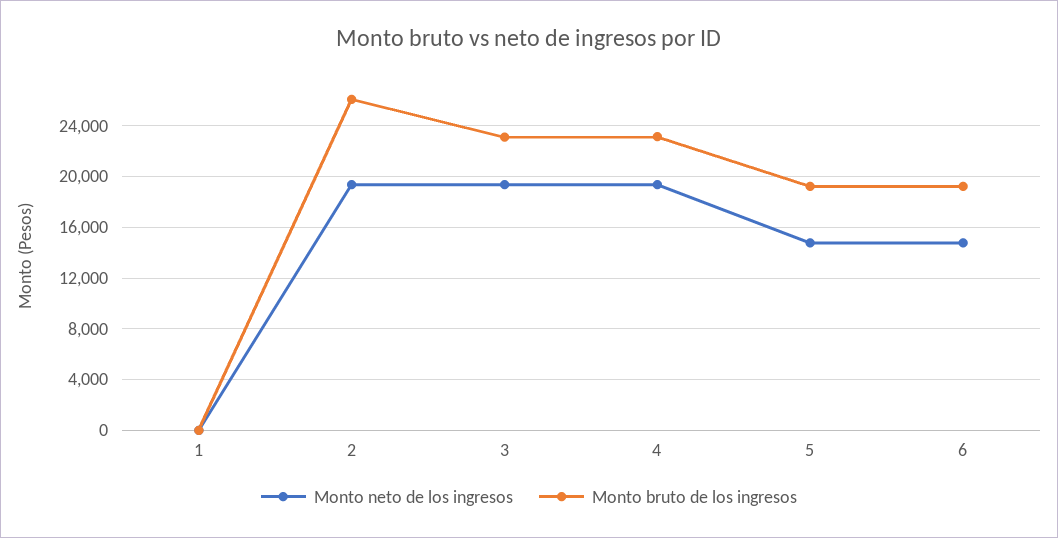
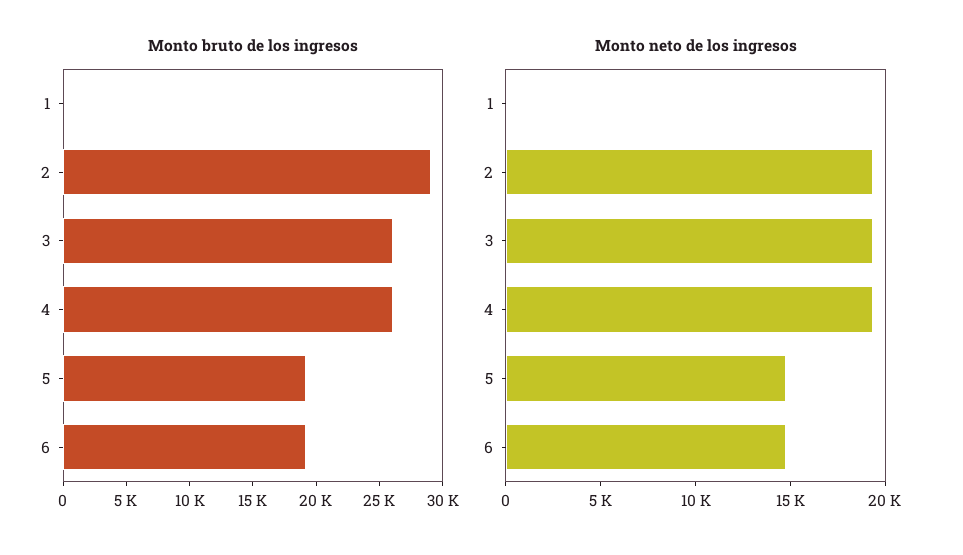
  {
    "Monto neto de los ingresos": {
      "1": 0,
      "2": 19500,
      "3": 19500,
      "4": 19500,
      "5": 15000,
      "6": 15000
    },
    "Monto bruto de los ingresos": {
      "1": 0,
-     "2": 26000,
+     "2": 29000,
-     "3": 23000,
+     "3": 26000,
-     "4": 23000,
+     "4": 26000,
      "5": 19000,
      "6": 19000
    }
  }

